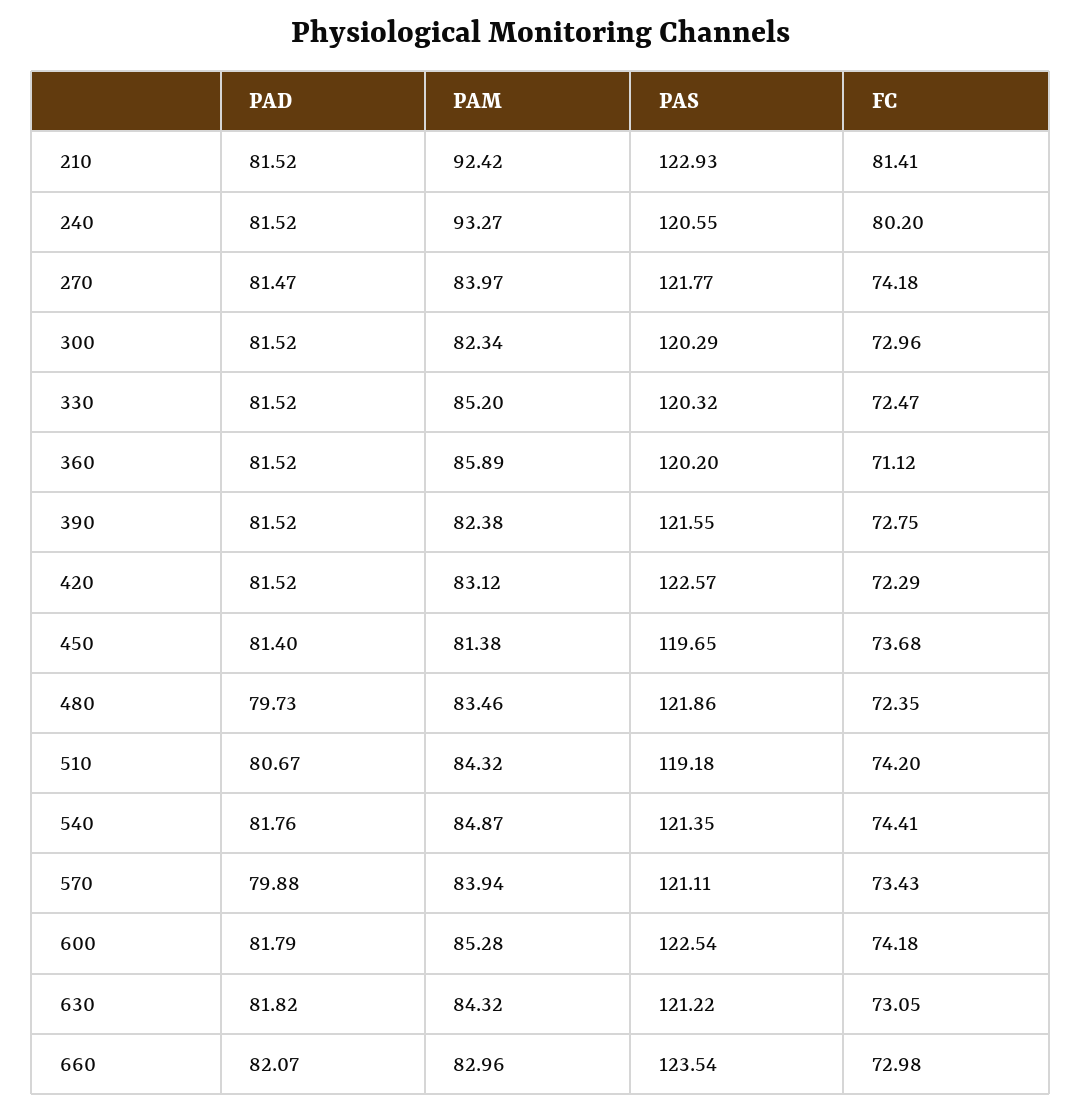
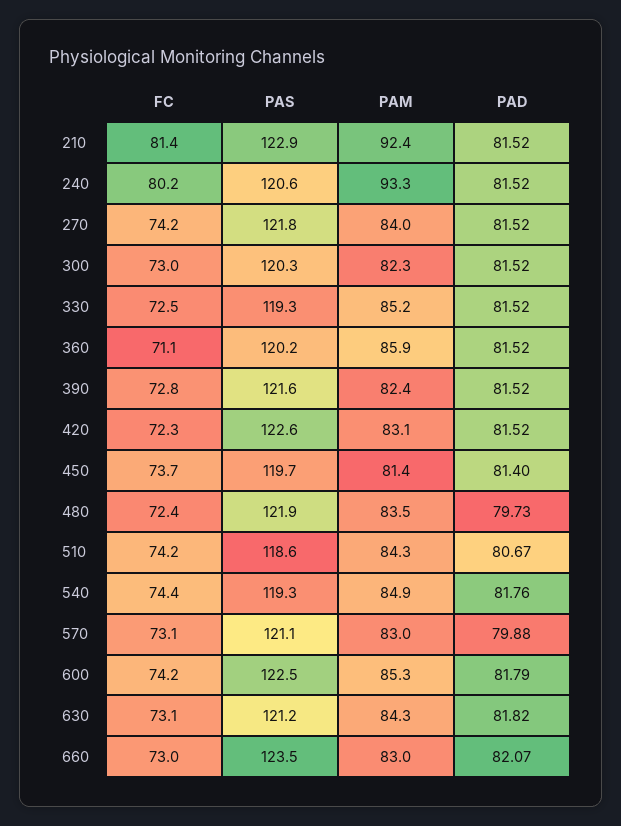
  {
    "PAD": {
      "210": 81.52,
      "240": 81.52,
-     "270": 81.47,
+     "270": 81.52,
      "300": 81.52,
      "330": 81.52,
      "360": 81.52,
      "390": 81.52,
      "420": 81.52,
      "450": 81.4,
      "480": 79.73,
      "510": 80.67,
      "540": 81.76,
      "570": 79.88,
      "600": 81.79,
      "630": 81.82,
      "660": 82.07
    },
    "PAM": {
      "210": 92.42,
      "240": 93.27,
      "270": 83.97,
      "300": 82.34,
      "330": 85.2,
      "360": 85.89,
      "390": 82.38,
      "420": 83.12,
      "450": 81.38,
      "480": 83.46,
      "510": 84.32,
      "540": 84.87,
-     "570": 83.94,
+     "570": 83,
      "600": 85.28,
      "630": 84.32,
      "660": 82.96
    },
    "PAS": {
      "210": 122.93,
      "240": 120.55,
      "270": 121.77,
      "300": 120.29,
-     "330": 120.32,
+     "330": 119.3,
      "360": 120.2,
      "390": 121.55,
      "420": 122.57,
      "450": 119.65,
      "480": 121.86,
-     "510": 119.18,
+     "510": 118.6,
-     "540": 121.35,
+     "540": 119.3,
      "570": 121.11,
      "600": 122.54,
      "630": 121.22,
      "660": 123.54
    },
    "FC": {
      "210": 81.41,
      "240": 80.2,
      "270": 74.18,
      "300": 72.96,
      "330": 72.47,
      "360": 71.12,
      "390": 72.75,
      "420": 72.29,
      "450": 73.68,
      "480": 72.35,
      "510": 74.2,
      "540": 74.41,
-     "570": 73.43,
+     "570": 73.1,
      "600": 74.18,
      "630": 73.05,
      "660": 72.98
    }
  }

